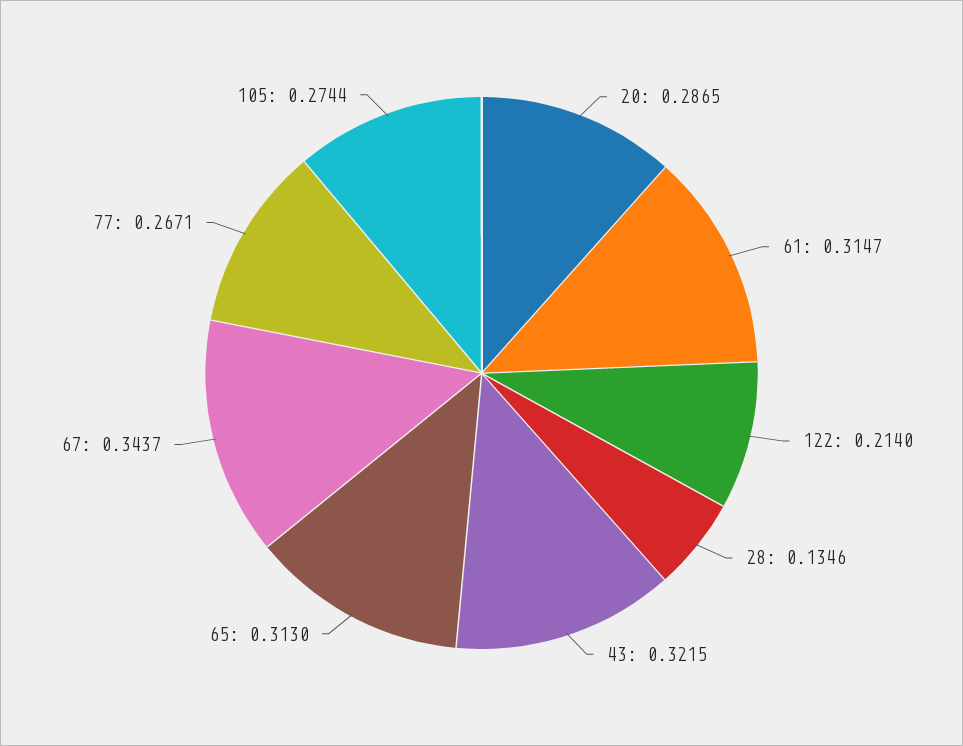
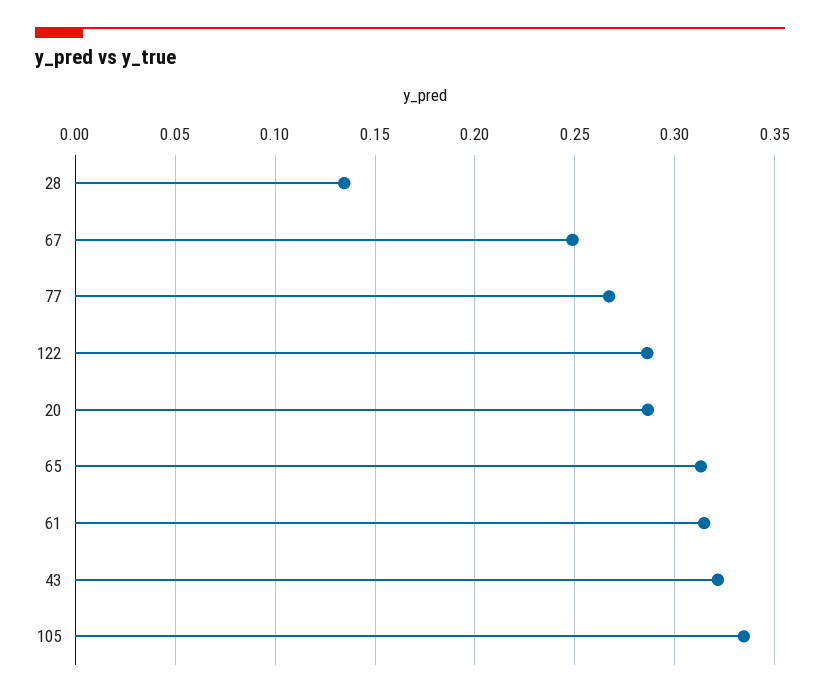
  {
    "20": 0.2865,
    "61": 0.3147,
-   "122": 0.214,
+   "122": 0.285,
    "28": 0.1346,
    "43": 0.3215,
    "65": 0.313,
-   "67": 0.3437,
+   "67": 0.25,
    "77": 0.2671,
-   "105": 0.2744
+   "105": 0.335
  }

